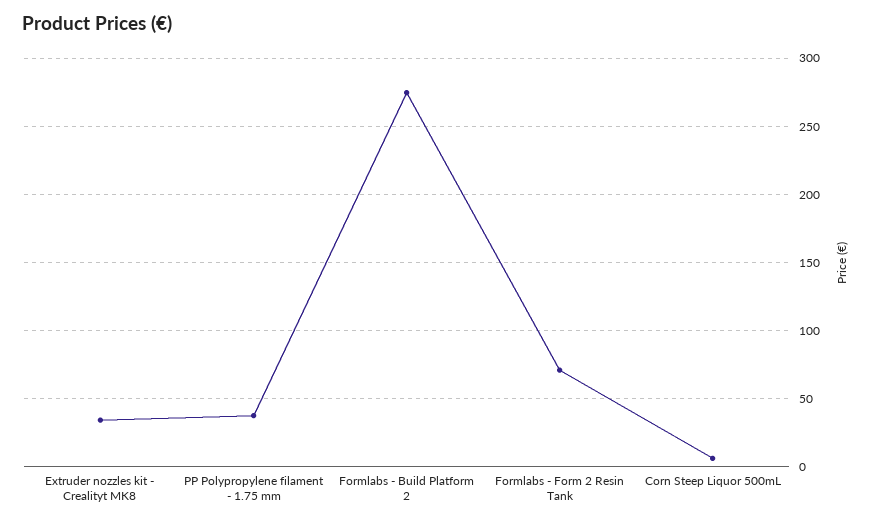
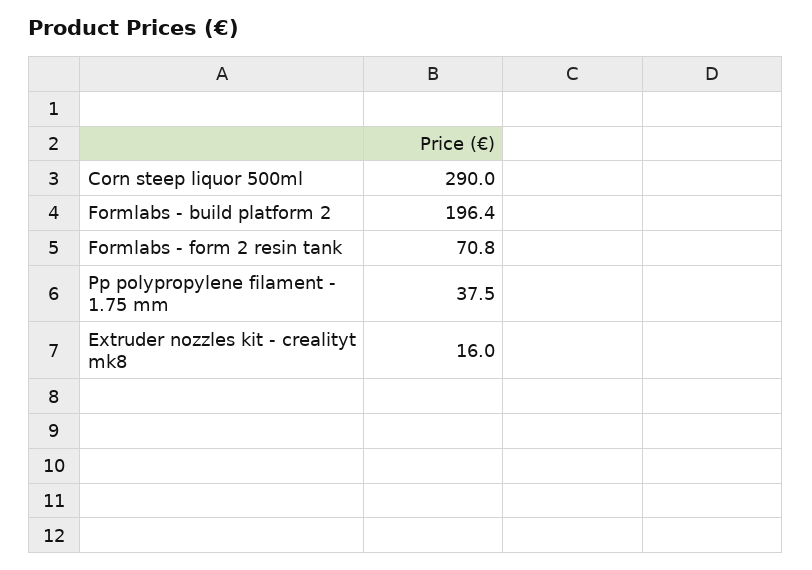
  {
-   "Extruder nozzles kit - Crealityt MK8": 35,
+   "Extruder nozzles kit - Crealityt MK8": 16,
    "PP Polypropylene filament - 1.75 mm": 37.5,
-   "Formlabs - Build Platform 2": 275,
+   "Formlabs - Build Platform 2": 196.4,
    "Formlabs - Form 2 Resin Tank": 70.8,
-   "Corn Steep Liquor 500mL": 5
+   "Corn Steep Liquor 500mL": 290
  }

